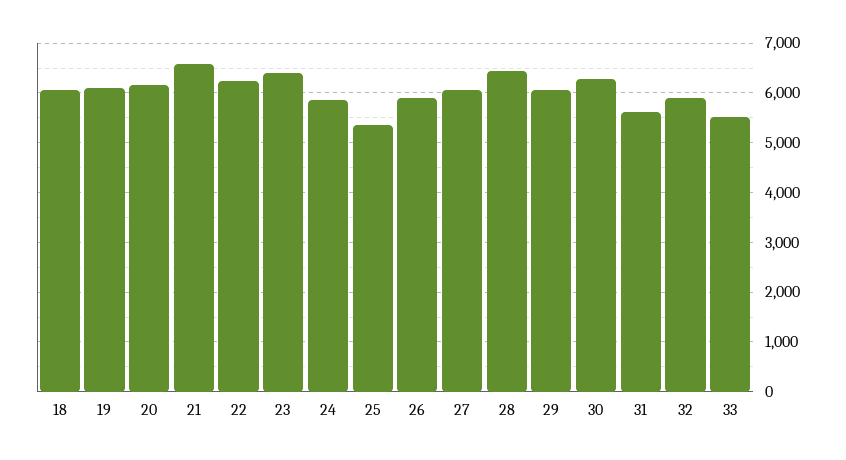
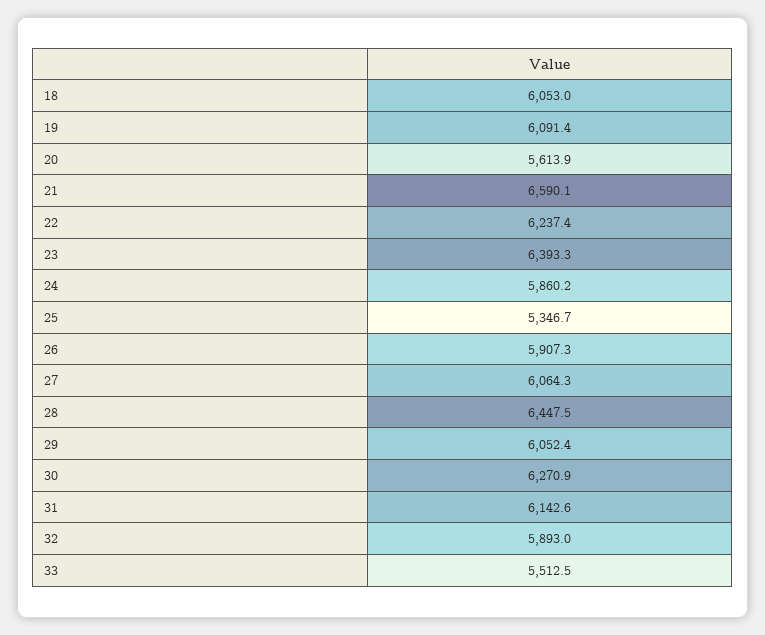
  {
    "18": 6053,
    "19": 6091.4,
-   "20": 6200,
+   "20": 5613.9,
    "21": 6590.1,
    "22": 6237.4,
    "23": 6393.3,
    "24": 5860.2,
    "25": 5346.7,
    "26": 5907.3,
    "27": 6064.3,
    "28": 6447.5,
    "29": 6052.4,
    "30": 6270.9,
-   "31": 5600,
+   "31": 6142.6,
    "32": 5893,
    "33": 5512.5
  }

